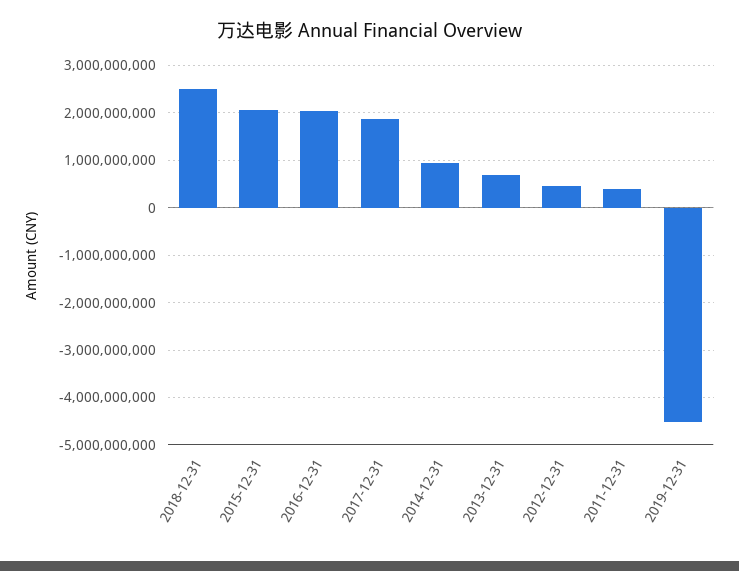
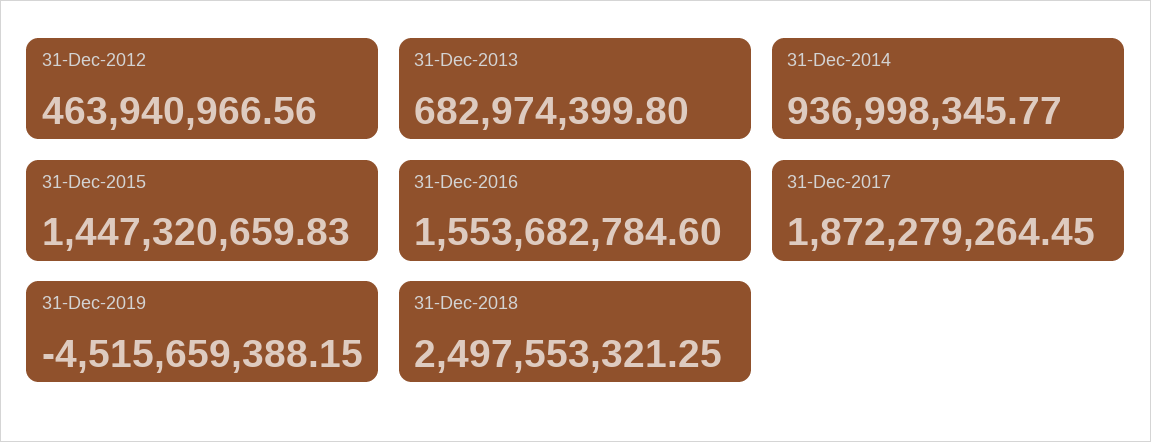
  {
    "2018-12-31": 2497553321.25,
-   "2015-12-31": 2000000000,
+   "2015-12-31": 1447320659.83,
-   "2016-12-31": 2000000000,
+   "2016-12-31": 1553682784.6,
    "2017-12-31": 1872279264.45,
    "2014-12-31": 936998345.77,
    "2013-12-31": 682974399.8,
    "2012-12-31": 463940966.56,
-   "2011-12-31": 400000000,
    "2019-12-31": -4515659388.15
  }

